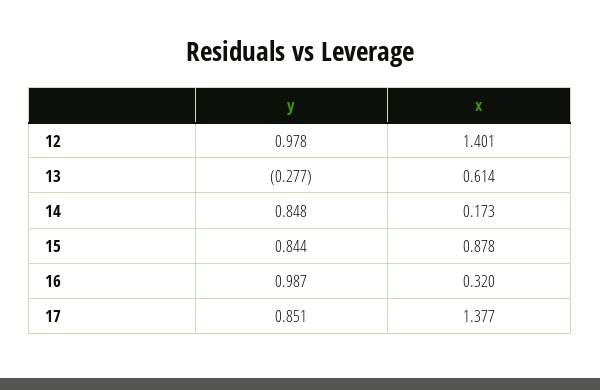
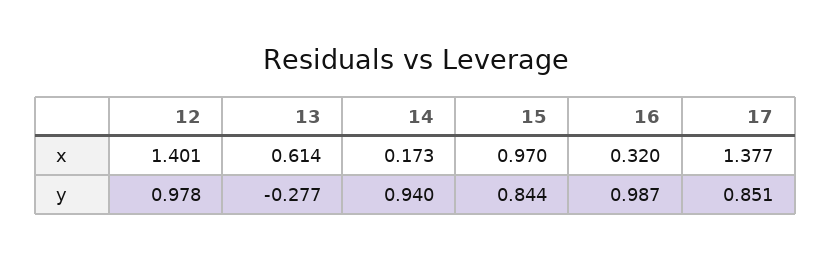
  {
    "y": {
      "12": 0.978,
      "13": -0.277,
-     "14": 0.848,
+     "14": 0.94,
      "15": 0.844,
      "16": 0.987,
      "17": 0.851
    },
    "x": {
      "12": 1.401,
      "13": 0.614,
      "14": 0.173,
-     "15": 0.878,
+     "15": 0.97,
      "16": 0.32,
      "17": 1.377
    }
  }

